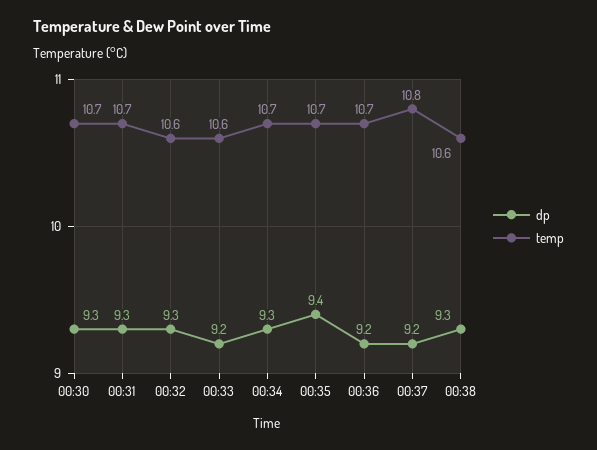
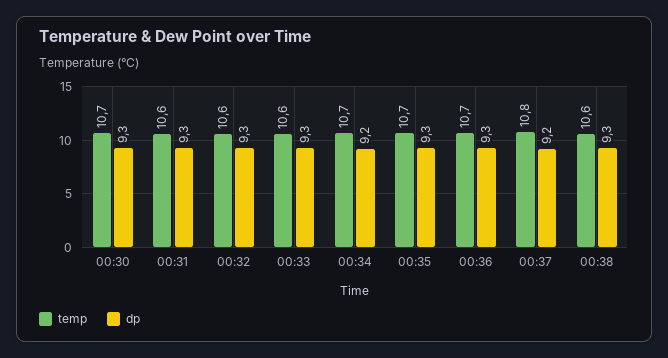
  {
    "dp": {
      "00:30": 9.3,
      "00:31": 9.3,
      "00:32": 9.3,
-     "00:33": 9.2,
+     "00:33": 9.3,
-     "00:34": 9.3,
+     "00:34": 9.2,
-     "00:35": 9.4,
+     "00:35": 9.3,
-     "00:36": 9.2,
+     "00:36": 9.3,
      "00:37": 9.2,
      "00:38": 9.3
    },
    "temp": {
      "00:30": 10.7,
-     "00:31": 10.7,
+     "00:31": 10.6,
      "00:32": 10.6,
      "00:33": 10.6,
      "00:34": 10.7,
      "00:35": 10.7,
      "00:36": 10.7,
      "00:37": 10.8,
      "00:38": 10.6
    }
  }

